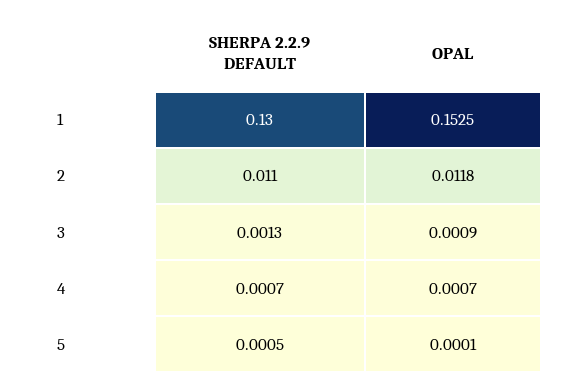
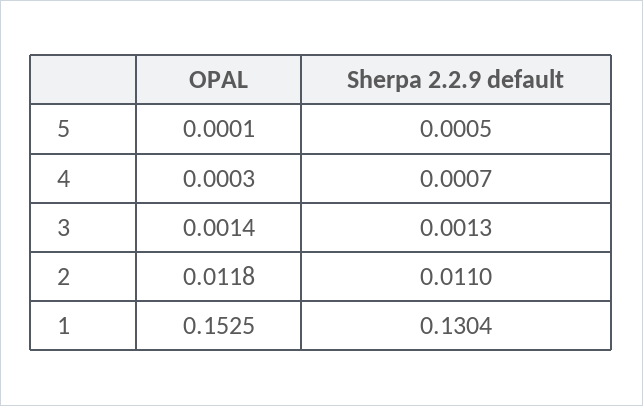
  {
    "SHERPA 2.2.9 DEFAULT": {
-     "1": 0.13,
+     "1": 0.1304,
      "2": 0.011,
      "3": 0.0013,
      "4": 0.0007,
      "5": 0.0005
    },
    "OPAL": {
      "1": 0.1525,
      "2": 0.0118,
-     "3": 0.0009,
+     "3": 0.0014,
-     "4": 0.0007,
+     "4": 0.0003,
      "5": 0.0001
    }
  }

